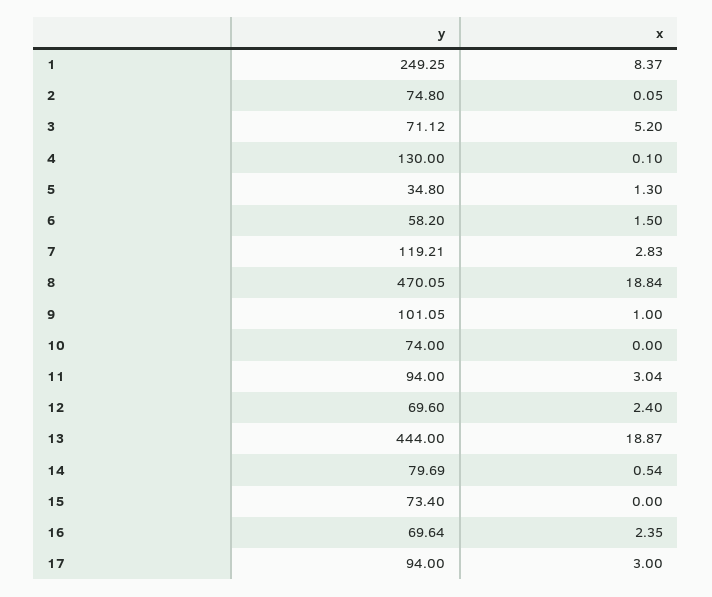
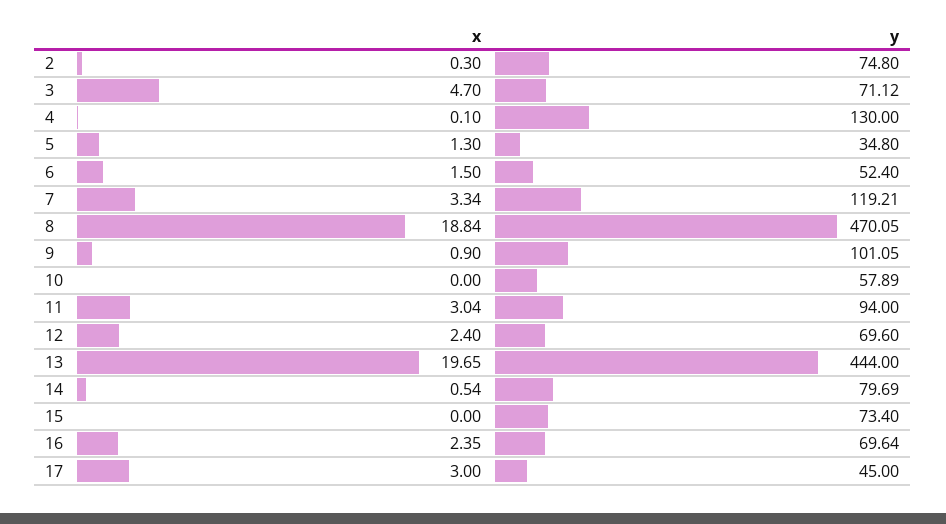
  {
    "y": {
-     "1": 249.25,
      "2": 74.8,
      "3": 71.12,
      "4": 130,
      "5": 34.8,
-     "6": 58.2,
+     "6": 52.4,
      "7": 119.21,
      "8": 470.05,
      "9": 101.05,
-     "10": 74,
+     "10": 57.89,
      "11": 94,
      "12": 69.6,
      "13": 444,
      "14": 79.69,
      "15": 73.4,
      "16": 69.64,
-     "17": 94
+     "17": 45
    },
    "x": {
-     "1": 8.37,
-     "2": 0.05,
+     "2": 0.3,
-     "3": 5.2,
+     "3": 4.7,
      "4": 0.1,
      "5": 1.3,
      "6": 1.5,
-     "7": 2.83,
+     "7": 3.34,
      "8": 18.84,
-     "9": 1,
+     "9": 0.9,
      "10": 0,
      "11": 3.04,
      "12": 2.4,
-     "13": 18.87,
+     "13": 19.65,
      "14": 0.54,
      "15": 0,
      "16": 2.35,
      "17": 3
    }
  }

